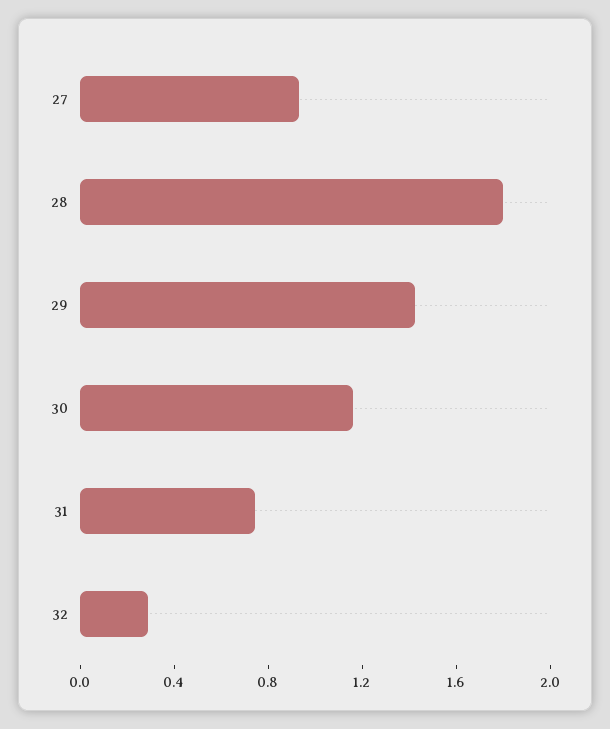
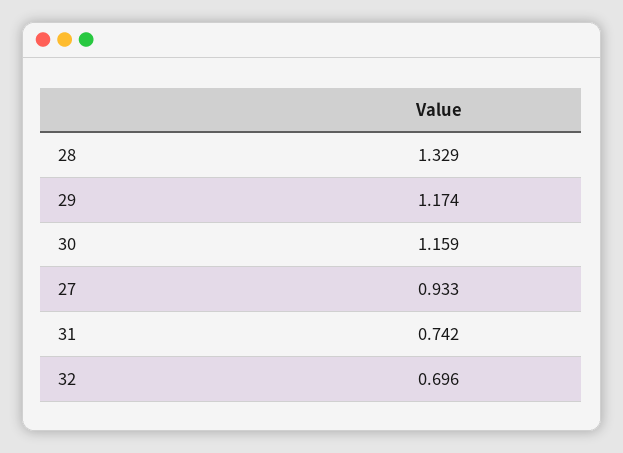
  {
    "27": 0.933,
-   "28": 1.8,
+   "28": 1.329,
-   "29": 1.4,
+   "29": 1.174,
    "30": 1.159,
    "31": 0.742,
-   "32": 0.3
+   "32": 0.696
  }

